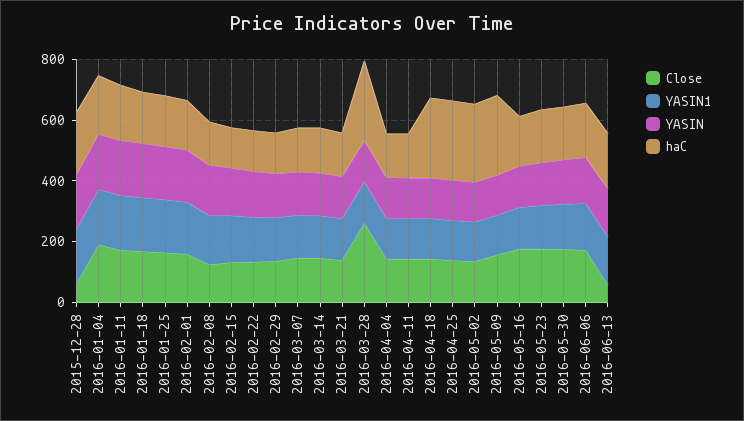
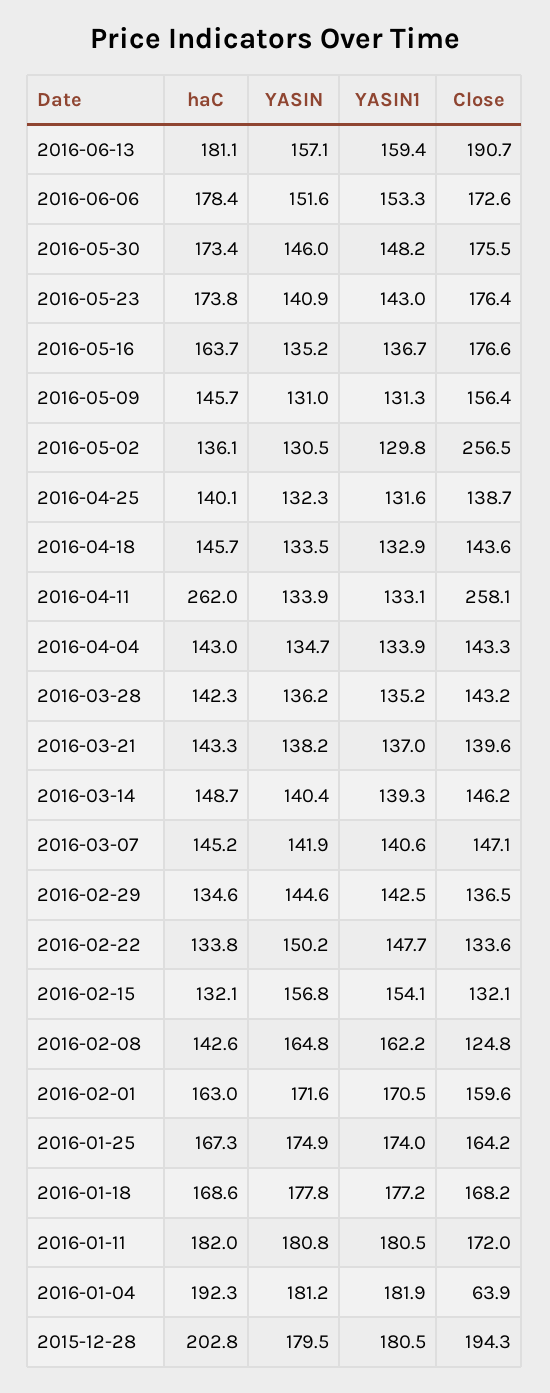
  {
    "Close": {
-     "2015-12-28": 50,
+     "2015-12-28": 194.3,
-     "2016-01-04": 200,
+     "2016-01-04": 63.9,
      "2016-01-11": 172,
      "2016-01-18": 168.2,
      "2016-01-25": 164.2,
      "2016-02-01": 159.6,
      "2016-02-08": 124.8,
      "2016-02-15": 132.1,
      "2016-02-22": 133.6,
      "2016-02-29": 136.5,
      "2016-03-07": 147.1,
      "2016-03-14": 146.2,
      "2016-03-21": 139.6,
-     "2016-03-28": 250,
+     "2016-03-28": 143.2,
      "2016-04-04": 143.3,
-     "2016-04-11": 150,
+     "2016-04-11": 258.1,
      "2016-04-18": 143.6,
      "2016-04-25": 138.7,
-     "2016-05-02": 150,
+     "2016-05-02": 256.5,
      "2016-05-09": 156.4,
      "2016-05-16": 176.6,
      "2016-05-23": 176.4,
      "2016-05-30": 175.5,
      "2016-06-06": 172.6,
-     "2016-06-13": 50
+     "2016-06-13": 190.7
    },
    "YASIN1": {
      "2015-12-28": 180.5,
      "2016-01-04": 181.9,
      "2016-01-11": 180.5,
      "2016-01-18": 177.2,
      "2016-01-25": 174,
      "2016-02-01": 170.5,
      "2016-02-08": 162.2,
      "2016-02-15": 154.1,
      "2016-02-22": 147.7,
      "2016-02-29": 142.5,
      "2016-03-07": 140.6,
      "2016-03-14": 139.3,
      "2016-03-21": 137,
      "2016-03-28": 135.2,
      "2016-04-04": 133.9,
      "2016-04-11": 133.1,
      "2016-04-18": 132.9,
      "2016-04-25": 131.6,
      "2016-05-02": 129.8,
      "2016-05-09": 131.3,
      "2016-05-16": 136.7,
      "2016-05-23": 143,
      "2016-05-30": 148.2,
      "2016-06-06": 153.3,
      "2016-06-13": 159.4
    },
    "YASIN": {
      "2015-12-28": 179.5,
      "2016-01-04": 181.2,
      "2016-01-11": 180.8,
      "2016-01-18": 177.8,
      "2016-01-25": 174.9,
      "2016-02-01": 171.6,
      "2016-02-08": 164.8,
      "2016-02-15": 156.8,
      "2016-02-22": 150.2,
      "2016-02-29": 144.6,
      "2016-03-07": 141.9,
      "2016-03-14": 140.4,
      "2016-03-21": 138.2,
      "2016-03-28": 136.2,
      "2016-04-04": 134.7,
      "2016-04-11": 133.9,
      "2016-04-18": 133.5,
      "2016-04-25": 132.3,
      "2016-05-02": 130.5,
      "2016-05-09": 131,
      "2016-05-16": 135.2,
      "2016-05-23": 140.9,
      "2016-05-30": 146,
      "2016-06-06": 151.6,
      "2016-06-13": 157.1
    },
    "haC": {
      "2015-12-28": 202.8,
      "2016-01-04": 192.3,
      "2016-01-11": 182,
      "2016-01-18": 168.6,
      "2016-01-25": 167.3,
      "2016-02-01": 163,
      "2016-02-08": 142.6,
      "2016-02-15": 132.1,
      "2016-02-22": 133.8,
      "2016-02-29": 134.6,
      "2016-03-07": 145.2,
      "2016-03-14": 148.7,
      "2016-03-21": 143.3,
-     "2016-03-28": 250,
+     "2016-03-28": 142.3,
      "2016-04-04": 143,
-     "2016-04-11": 150,
+     "2016-04-11": 262,
-     "2016-04-18": 250,
+     "2016-04-18": 145.7,
-     "2016-04-25": 250,
+     "2016-04-25": 140.1,
-     "2016-05-02": 250,
+     "2016-05-02": 136.1,
-     "2016-05-09": 250,
+     "2016-05-09": 145.7,
      "2016-05-16": 163.7,
      "2016-05-23": 173.8,
      "2016-05-30": 173.4,
      "2016-06-06": 178.4,
      "2016-06-13": 181.1
    }
  }

